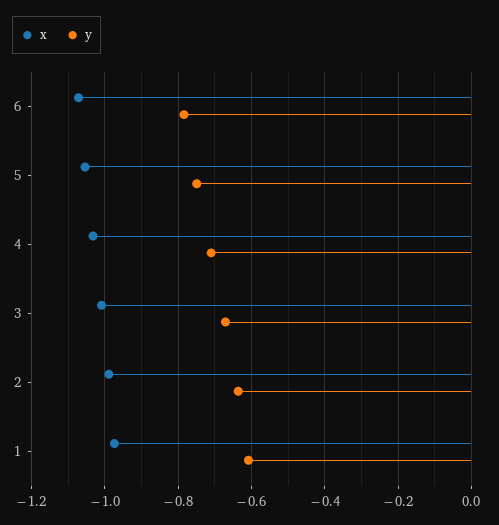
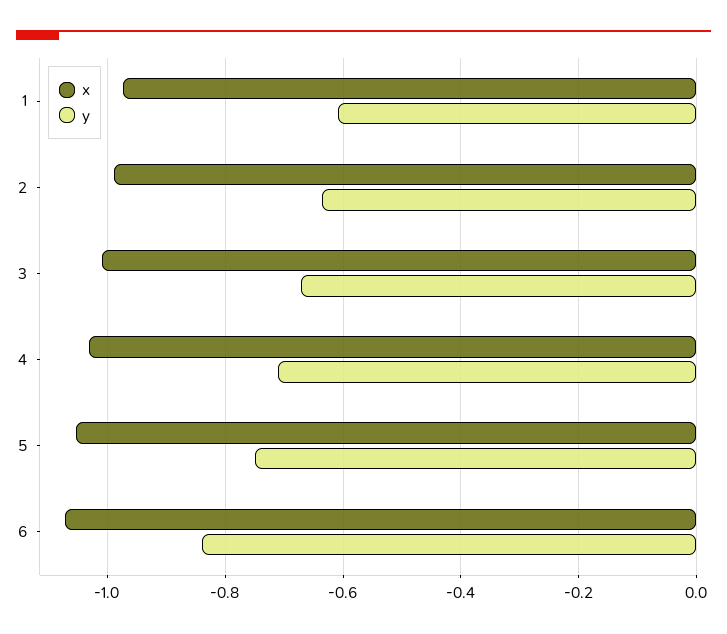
  {
    "x": {
      "6": -1.08,
      "5": -1.06,
      "4": -1.04,
      "3": -1,
      "2": -0.98,
      "1": -0.98
    },
    "y": {
-     "6": -0.78,
+     "6": -0.84,
      "5": -0.74,
      "4": -0.72,
      "3": -0.68,
      "2": -0.64,
      "1": -0.6
    }
  }

